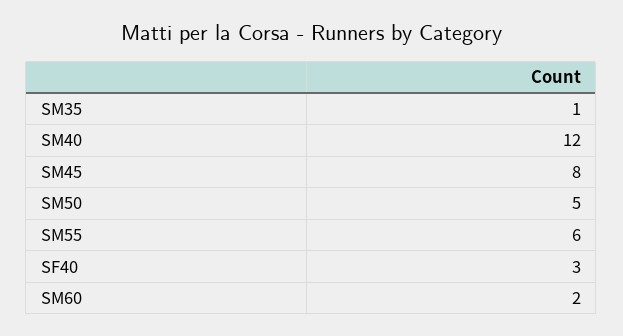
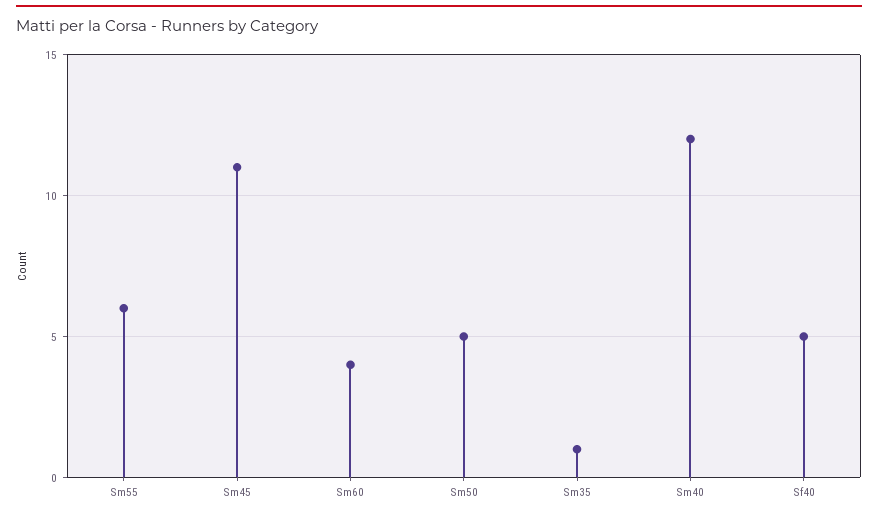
  {
    "SM35": 1,
    "SM40": 12,
-   "SM45": 8,
+   "SM45": 11,
    "SM50": 5,
    "SM55": 6,
-   "SF40": 3,
+   "SF40": 5,
-   "SM60": 2
+   "SM60": 4
  }

